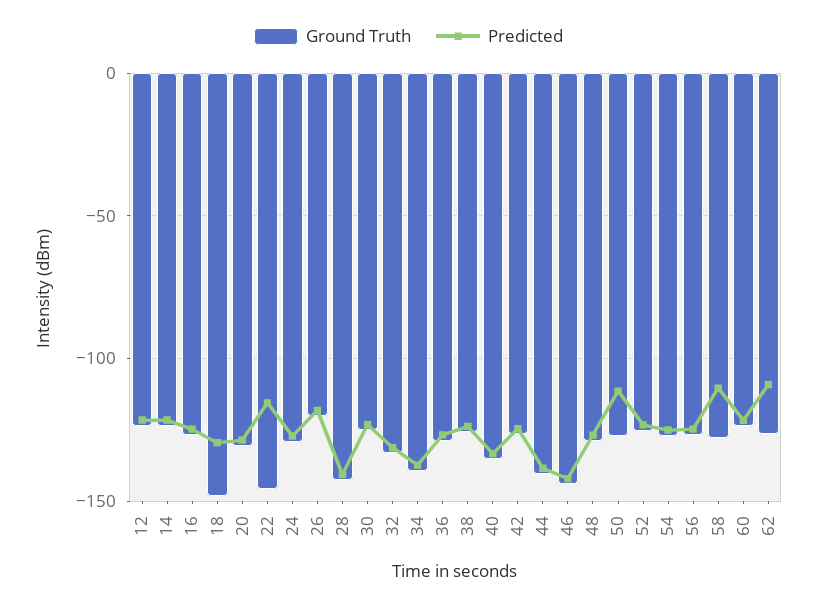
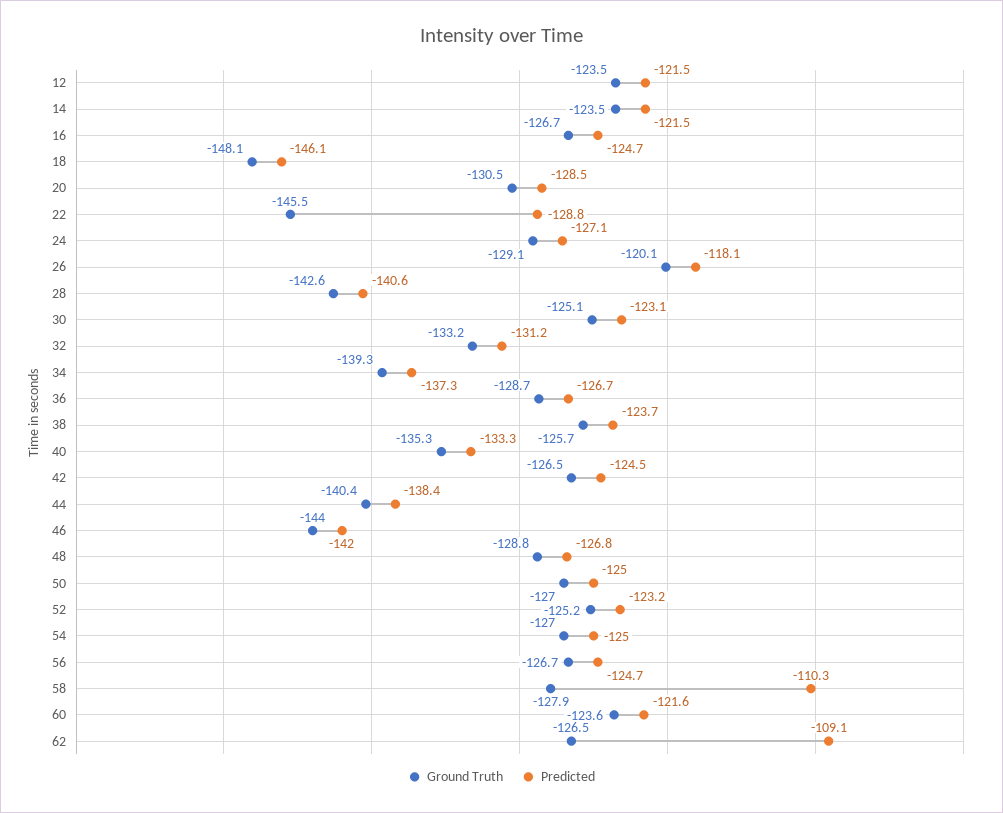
  {
    "Ground Truth": {
      "12": -123.5,
      "14": -123.5,
      "16": -126.7,
      "18": -148.1,
      "20": -130.5,
      "22": -145.5,
      "24": -129.1,
      "26": -120.1,
      "28": -142.6,
      "30": -125.1,
      "32": -133.2,
      "34": -139.3,
      "36": -128.7,
      "38": -125.7,
      "40": -135.3,
      "42": -126.5,
      "44": -140.4,
      "46": -144,
      "48": -128.8,
      "50": -127,
      "52": -125.2,
      "54": -127,
      "56": -126.7,
      "58": -127.9,
      "60": -123.6,
      "62": -126.5
    },
    "Predicted": {
      "12": -121.5,
      "14": -121.5,
      "16": -124.7,
-     "18": -130,
+     "18": -146.1,
      "20": -128.5,
-     "22": -115,
+     "22": -128.8,
      "24": -127.1,
      "26": -118.1,
      "28": -140.6,
      "30": -123.1,
      "32": -131.2,
      "34": -137.3,
      "36": -126.7,
      "38": -123.7,
      "40": -133.3,
      "42": -124.5,
      "44": -138.4,
      "46": -142,
      "48": -126.8,
-     "50": -110,
+     "50": -125,
      "52": -123.2,
      "54": -125,
      "56": -124.7,
      "58": -110.3,
      "60": -121.6,
      "62": -109.1
    }
  }

